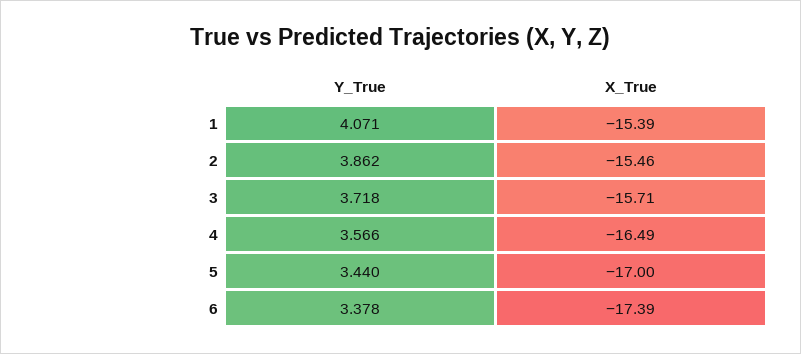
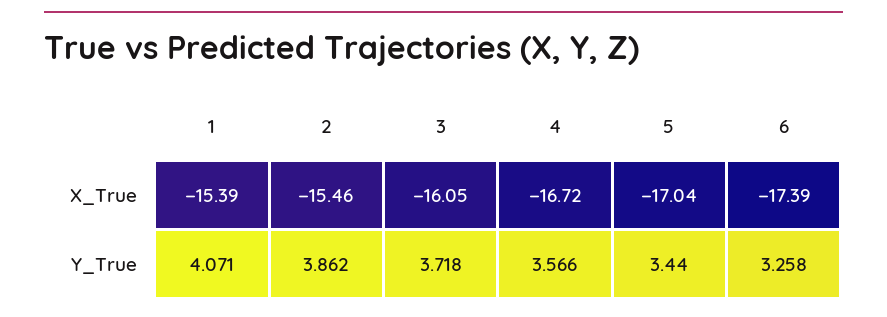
  {
    "Y_True": {
      "1": 4.071,
      "2": 3.862,
      "3": 3.718,
      "4": 3.566,
      "5": 3.44,
-     "6": 3.378
+     "6": 3.258
    },
    "X_True": {
      "1": -15.39,
      "2": -15.46,
-     "3": -15.71,
+     "3": -16.05,
-     "4": -16.49,
+     "4": -16.72,
-     "5": -17,
+     "5": -17.04,
      "6": -17.39
    }
  }

